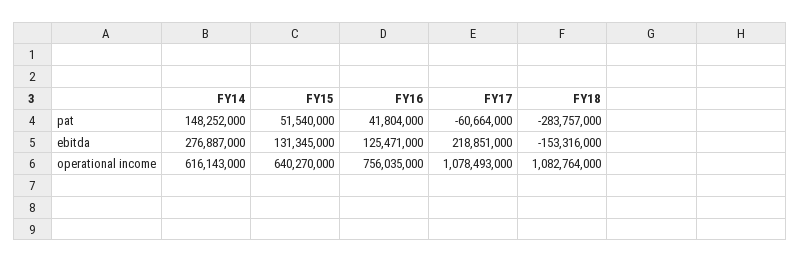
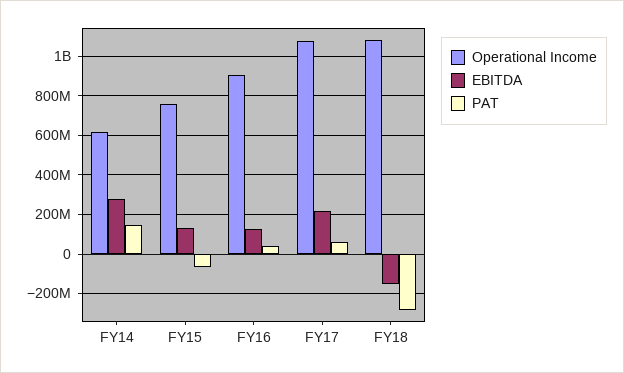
  {
    "pat": {
      "FY14": 148252000,
-     "FY15": 51540000,
+     "FY15": -50000000,
      "FY16": 41804000,
-     "FY17": -60664000,
+     "FY17": 50000000,
      "FY18": -283757000
    },
    "ebitda": {
      "FY14": 276887000,
      "FY15": 131345000,
      "FY16": 125471000,
      "FY17": 218851000,
      "FY18": -153316000
    },
    "operational income": {
      "FY14": 616143000,
-     "FY15": 640270000,
+     "FY15": 750000000,
-     "FY16": 756035000,
+     "FY16": 900000000,
      "FY17": 1078493000,
      "FY18": 1082764000
    }
  }

